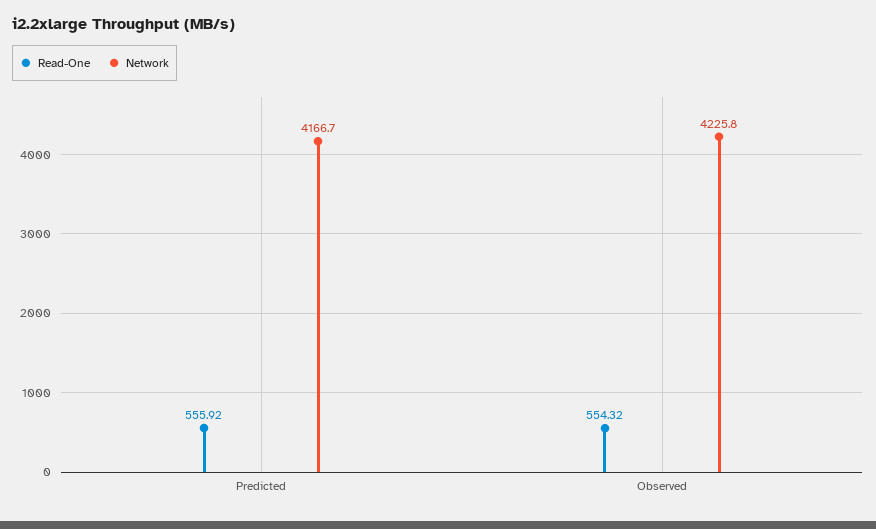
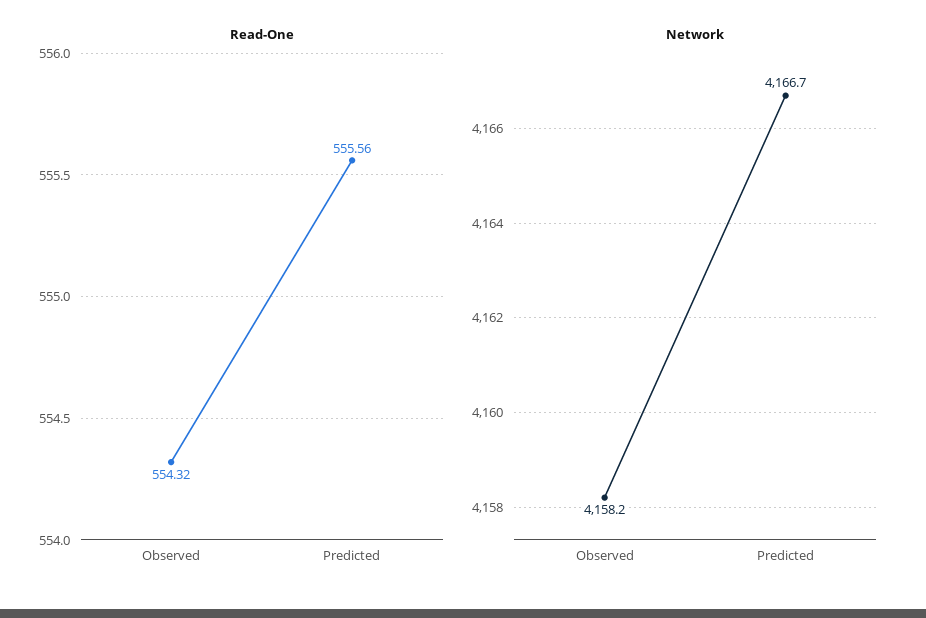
  {
    "Read-One": {
-     "Predicted": 555.92,
+     "Predicted": 555.56,
      "Observed": 554.32
    },
    "Network": {
      "Predicted": 4166.7,
-     "Observed": 4225.8
+     "Observed": 4158.2
    }
  }

